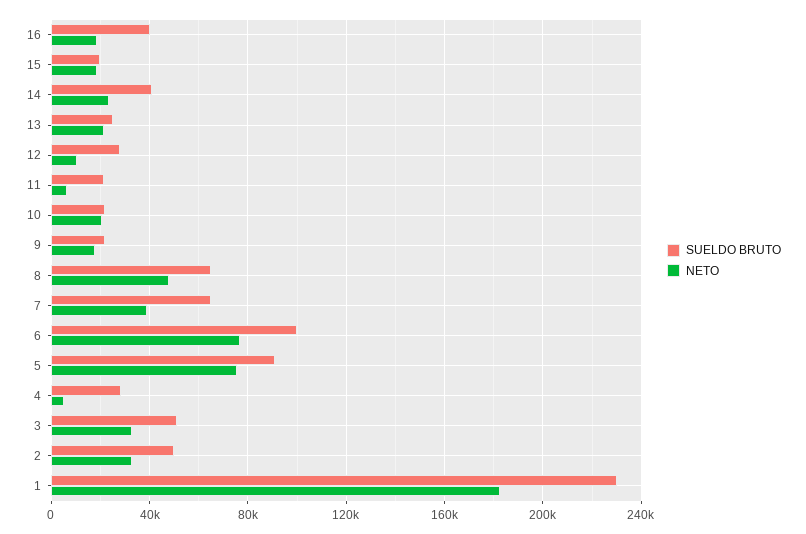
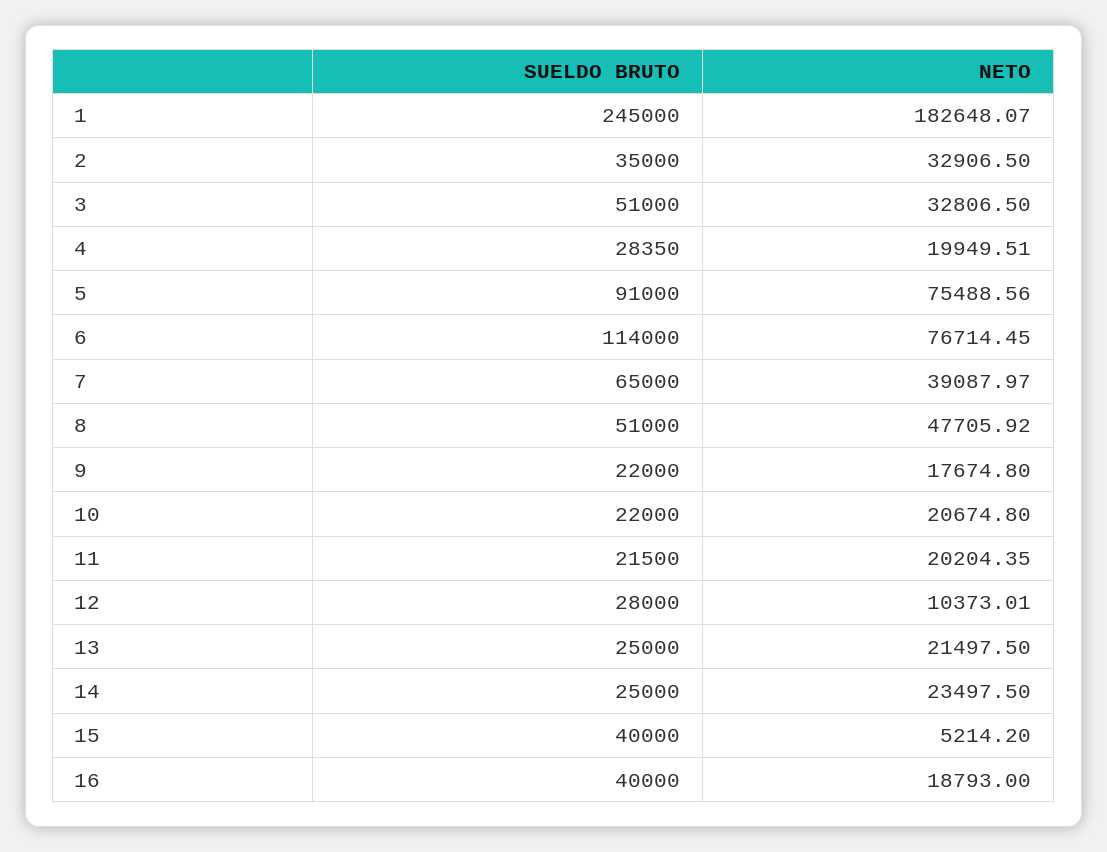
  {
    "SUELDO BRUTO": {
      "16": 40000,
-     "15": 20000,
+     "15": 40000,
-     "14": 40000,
+     "14": 25000,
      "13": 25000,
      "12": 28000,
      "11": 21500,
      "10": 22000,
      "9": 22000,
-     "8": 65000,
+     "8": 51000,
      "7": 65000,
-     "6": 100000,
+     "6": 114000,
      "5": 91000,
      "4": 28350,
      "3": 51000,
-     "2": 50000,
+     "2": 35000,
-     "1": 230000
+     "1": 245000
    },
    "NETO": {
      "16": 18793,
-     "15": 20000,
+     "15": 5214.2,
      "14": 23497.5,
      "13": 21497.5,
      "12": 10373.01,
-     "11": 5000,
+     "11": 20204.35,
      "10": 20674.8,
      "9": 17674.8,
      "8": 47705.92,
      "7": 39087.97,
      "6": 76714.45,
      "5": 75488.56,
-     "4": 5000,
+     "4": 19949.51,
      "3": 32806.5,
      "2": 32906.5,
      "1": 182648.07
    }
  }

